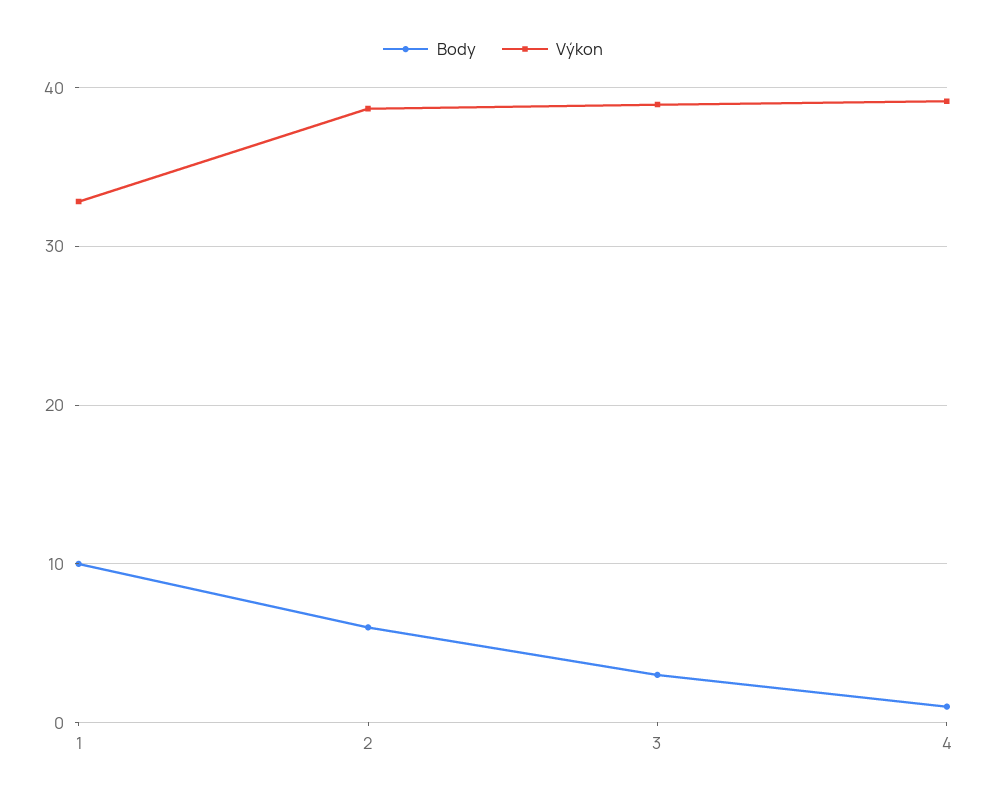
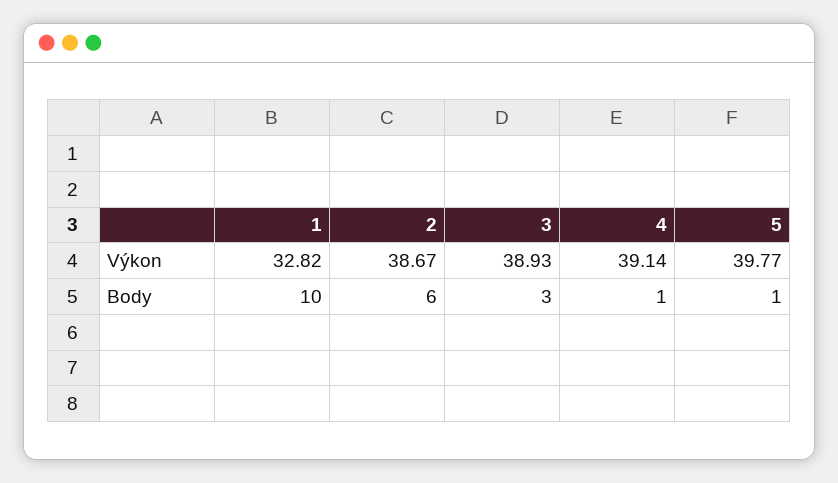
  {
    "Body": {
      "1": 10,
      "2": 6,
      "3": 3,
-     "4": 1
+     "4": 1,
+     "5": 1
    },
    "Výkon": {
      "1": 32.82,
      "2": 38.67,
      "3": 38.93,
-     "4": 39.14
+     "4": 39.14,
+     "5": 39.77
    }
  }

